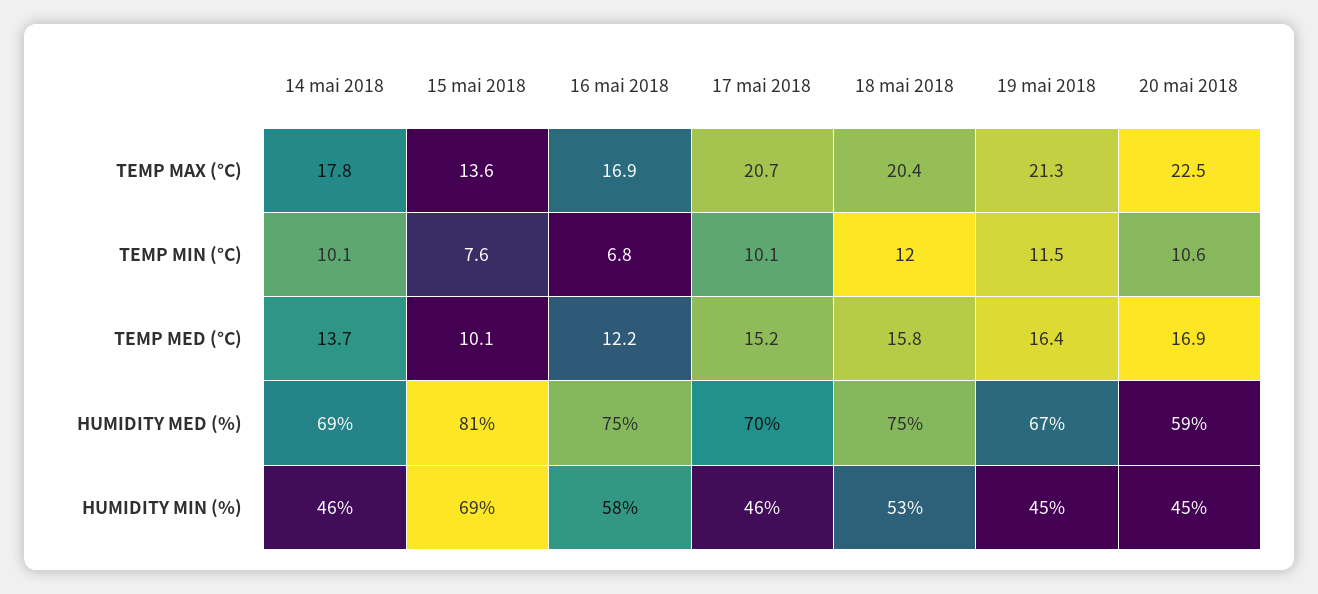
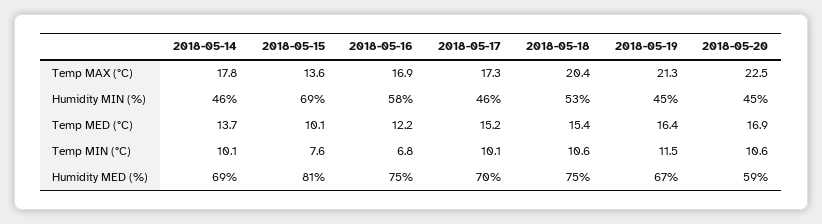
  {
    "14 mai 2018": {
      "TEMP MAX (°C)": 17.8,
      "TEMP MIN (°C)": 10.1,
      "TEMP MED (°C)": 13.7,
      "HUMIDITY MED (%)": 69,
      "HUMIDITY MIN (%)": 46
    },
    "15 mai 2018": {
      "TEMP MAX (°C)": 13.6,
      "TEMP MIN (°C)": 7.6,
      "TEMP MED (°C)": 10.1,
      "HUMIDITY MED (%)": 81,
      "HUMIDITY MIN (%)": 69
    },
    "16 mai 2018": {
      "TEMP MAX (°C)": 16.9,
      "TEMP MIN (°C)": 6.8,
      "TEMP MED (°C)": 12.2,
      "HUMIDITY MED (%)": 75,
      "HUMIDITY MIN (%)": 58
    },
    "17 mai 2018": {
-     "TEMP MAX (°C)": 20.7,
+     "TEMP MAX (°C)": 17.3,
      "TEMP MIN (°C)": 10.1,
      "TEMP MED (°C)": 15.2,
      "HUMIDITY MED (%)": 70,
      "HUMIDITY MIN (%)": 46
    },
    "18 mai 2018": {
      "TEMP MAX (°C)": 20.4,
-     "TEMP MIN (°C)": 12,
+     "TEMP MIN (°C)": 10.6,
-     "TEMP MED (°C)": 15.8,
+     "TEMP MED (°C)": 15.4,
      "HUMIDITY MED (%)": 75,
      "HUMIDITY MIN (%)": 53
    },
    "19 mai 2018": {
      "TEMP MAX (°C)": 21.3,
      "TEMP MIN (°C)": 11.5,
      "TEMP MED (°C)": 16.4,
      "HUMIDITY MED (%)": 67,
      "HUMIDITY MIN (%)": 45
    },
    "20 mai 2018": {
      "TEMP MAX (°C)": 22.5,
      "TEMP MIN (°C)": 10.6,
      "TEMP MED (°C)": 16.9,
      "HUMIDITY MED (%)": 59,
      "HUMIDITY MIN (%)": 45
    }
  }

